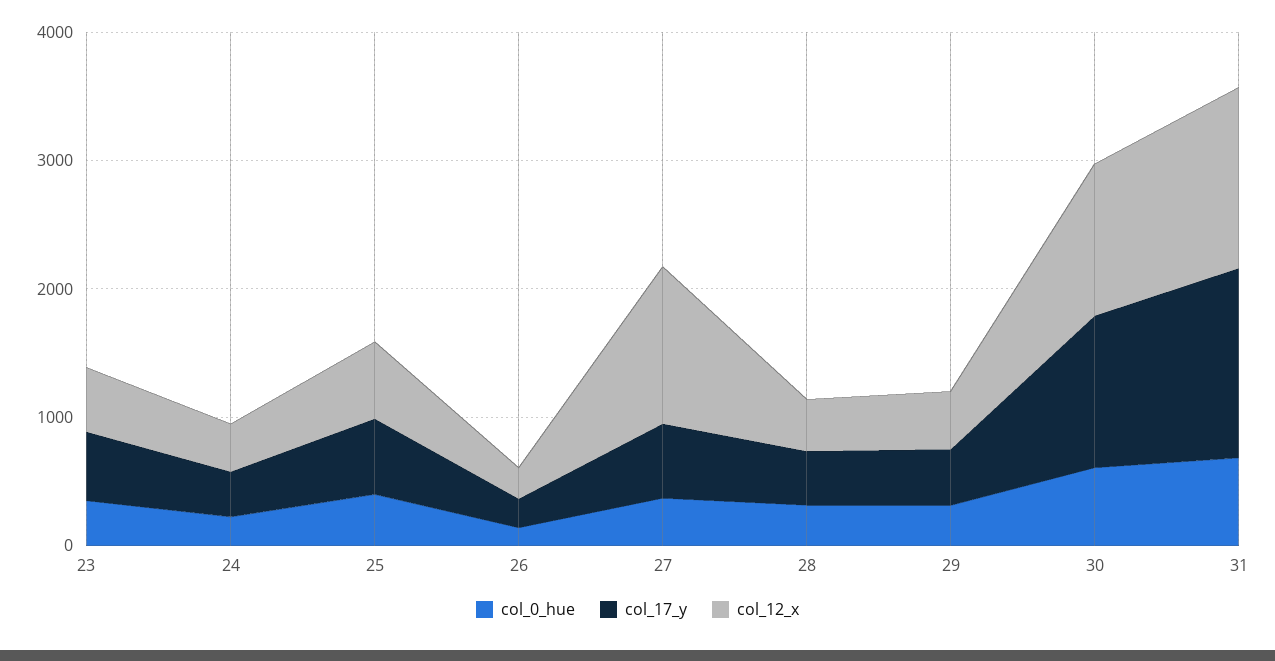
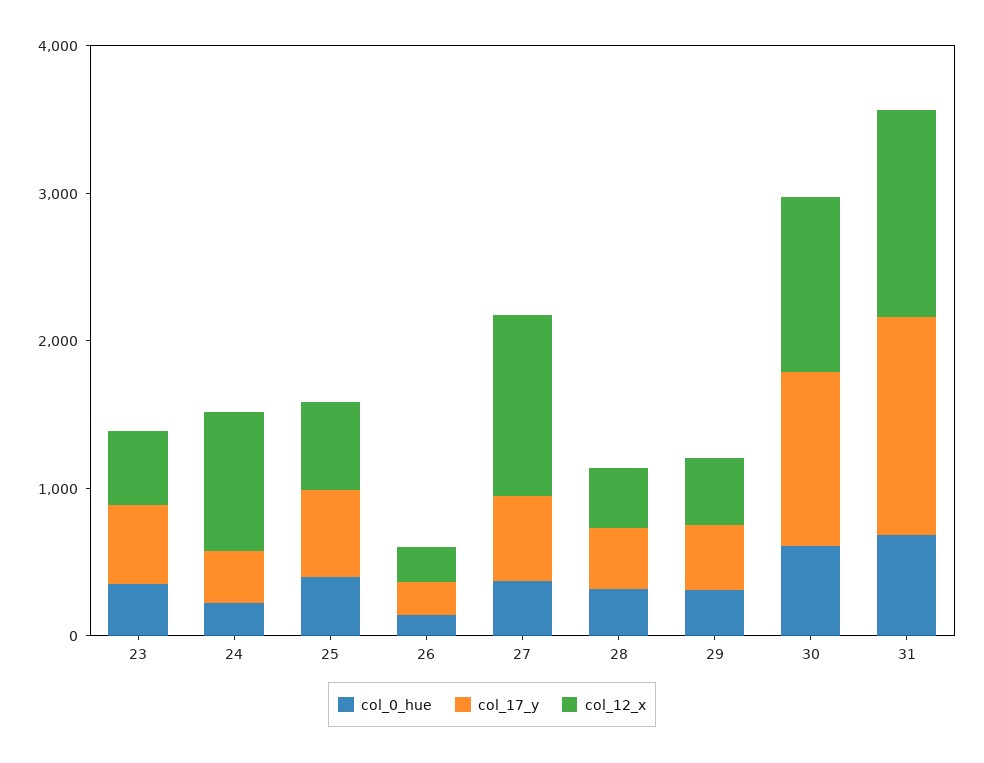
  {
    "col_0_hue": {
      "23": 400,
      "24": 200,
      "25": 400,
      "26": 200,
      "27": 400,
      "28": 400,
      "29": 400,
      "30": 600,
      "31": 600
    },
    "col_17_y": {
      "23": 600,
      "24": 400,
      "25": 600,
      "26": 200,
      "27": 600,
      "28": 400,
      "29": 400,
      "30": 1200,
      "31": 1400
    },
    "col_12_x": {
      "23": 600,
-     "24": 400,
+     "24": 1000,
      "25": 600,
      "26": 200,
      "27": 1200,
      "28": 400,
      "29": 400,
      "30": 1200,
      "31": 1400
    }
  }

